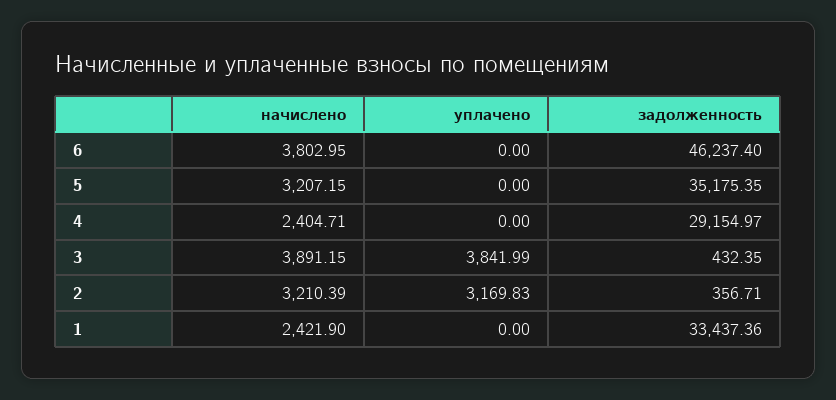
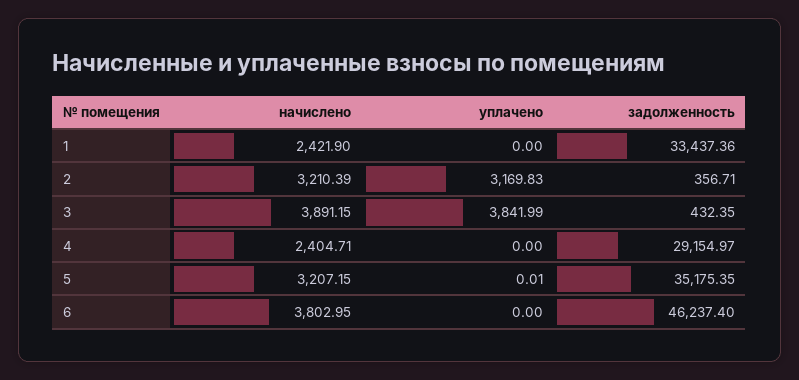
  {
    "начислено": {
      "6": 3802.95,
      "5": 3207.15,
      "4": 2404.71,
      "3": 3891.15,
      "2": 3210.39,
      "1": 2421.9
    },
    "уплачено": {
      "6": 0,
-     "5": 0,
+     "5": 0.01,
      "4": 0,
      "3": 3841.99,
      "2": 3169.83,
      "1": 0
    },
    "задолженность": {
      "6": 46237.4,
      "5": 35175.35,
      "4": 29154.97,
      "3": 432.35,
      "2": 356.71,
      "1": 33437.36
    }
  }

